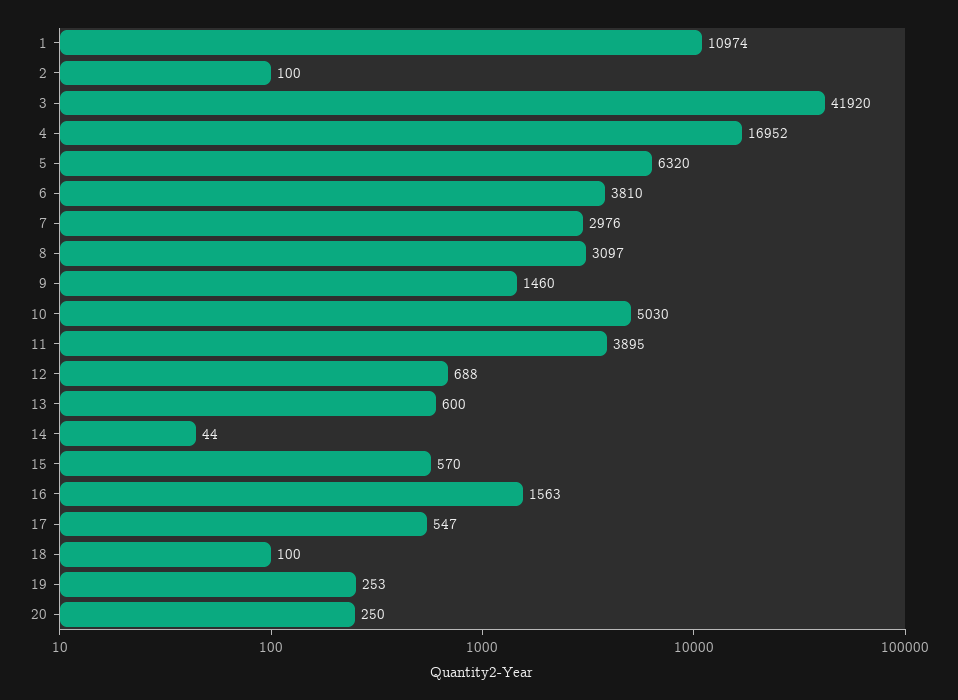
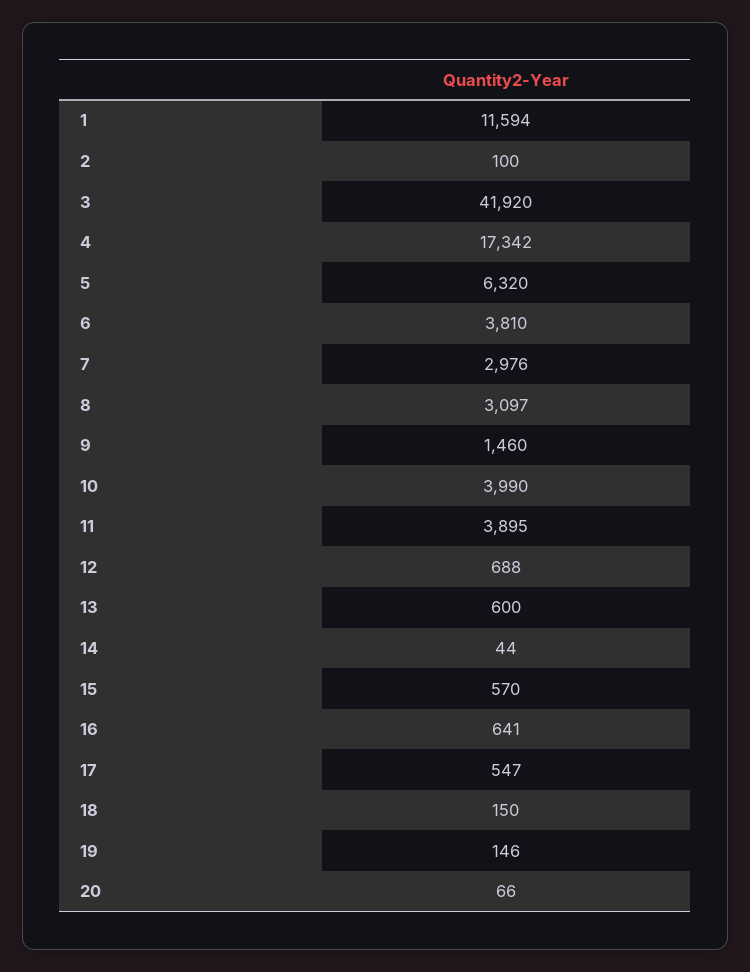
  {
-   "1": 10974,
+   "1": 11594,
    "2": 100,
    "3": 41920,
-   "4": 16952,
+   "4": 17342,
    "5": 6320,
    "6": 3810,
    "7": 2976,
    "8": 3097,
    "9": 1460,
-   "10": 5030,
+   "10": 3990,
    "11": 3895,
    "12": 688,
    "13": 600,
    "14": 44,
    "15": 570,
-   "16": 1563,
+   "16": 641,
    "17": 547,
-   "18": 100,
+   "18": 150,
-   "19": 253,
+   "19": 146,
-   "20": 250
+   "20": 66
  }

